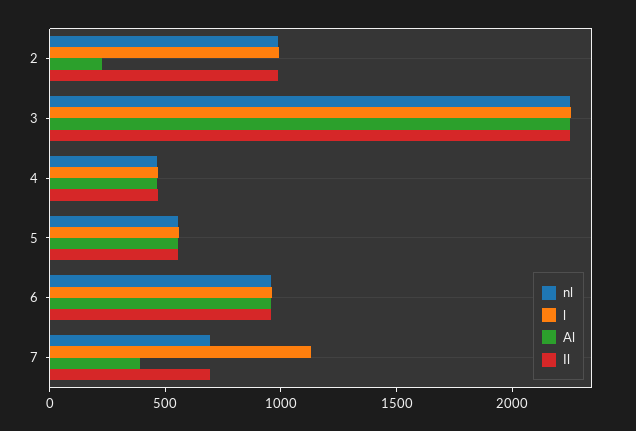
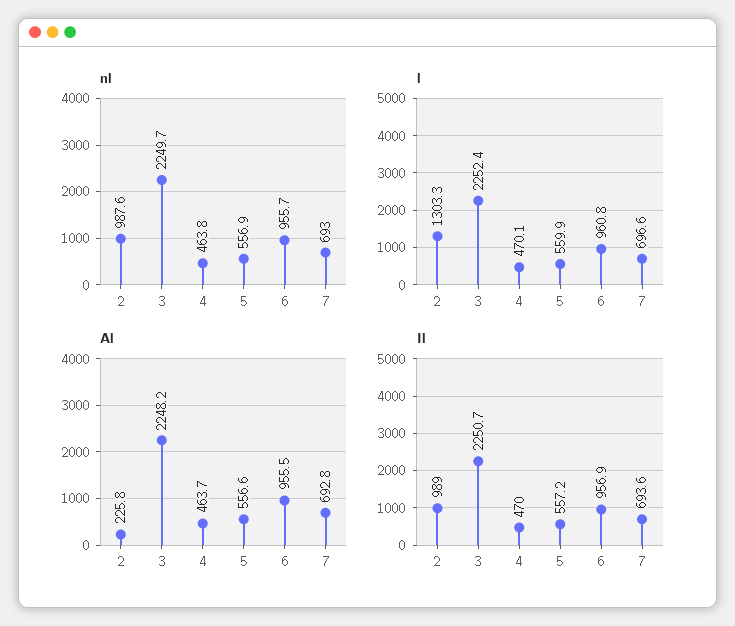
  {
    "nl": {
      "2": 987.6,
      "3": 2249.7,
      "4": 463.8,
      "5": 556.9,
      "6": 955.7,
      "7": 693
    },
    "l": {
-     "2": 1000,
+     "2": 1303.3,
      "3": 2252.4,
      "4": 470.1,
      "5": 559.9,
      "6": 960.8,
-     "7": 1100
+     "7": 696.6
    },
    "Al": {
      "2": 225.8,
      "3": 2248.2,
      "4": 463.7,
      "5": 556.6,
      "6": 955.5,
-     "7": 400
+     "7": 692.8
    },
    "Il": {
      "2": 989,
      "3": 2250.7,
      "4": 470,
      "5": 557.2,
      "6": 956.9,
      "7": 693.6
    }
  }

